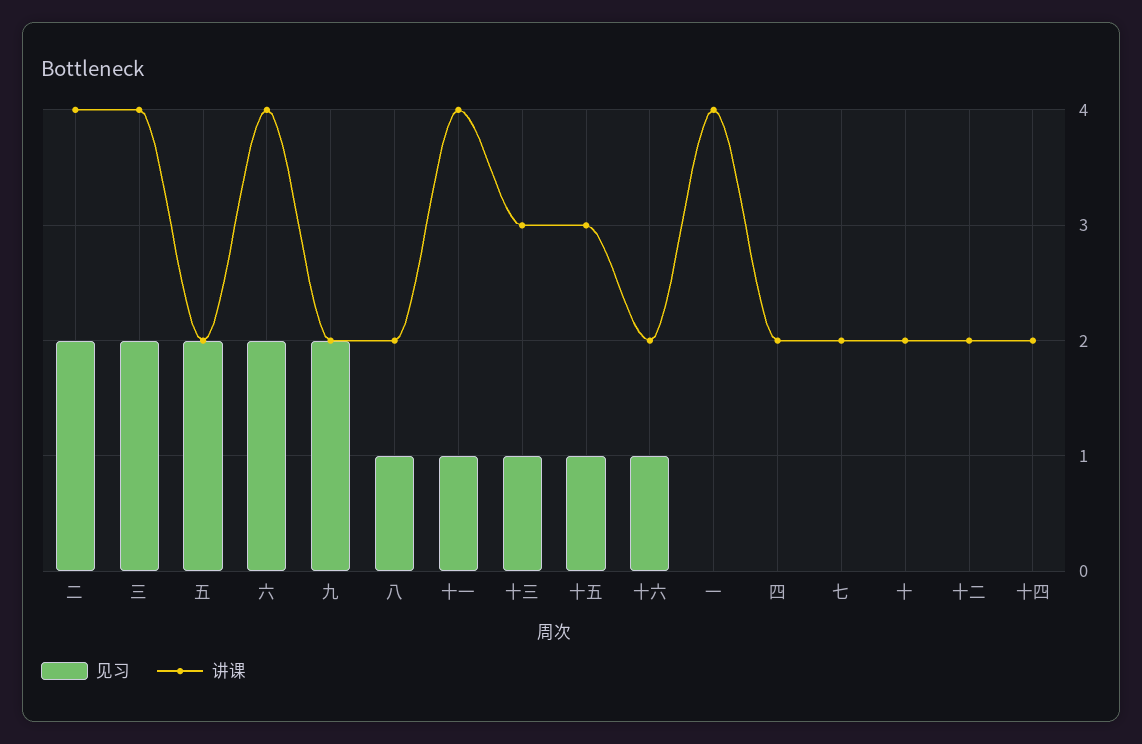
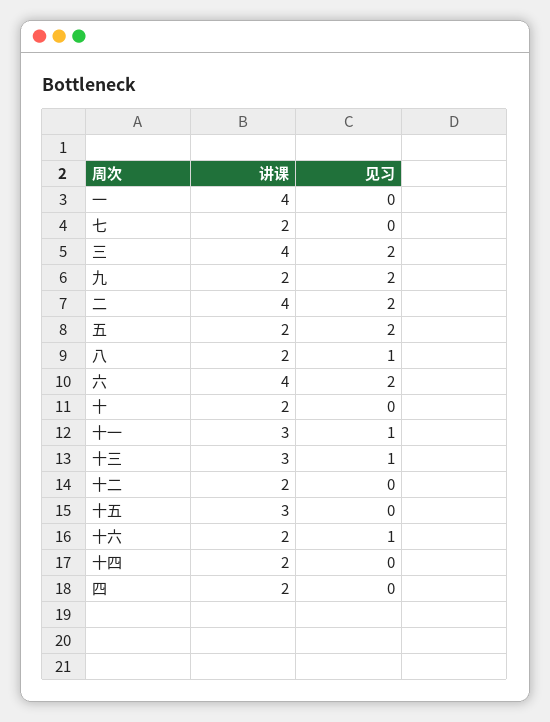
  {
    "见习": {
      "二": 2,
      "三": 2,
      "五": 2,
      "六": 2,
      "九": 2,
      "八": 1,
      "十一": 1,
      "十三": 1,
-     "十五": 1,
+     "十五": 0,
      "十六": 1,
      "一": 0,
      "四": 0,
      "七": 0,
      "十": 0,
      "十二": 0,
      "十四": 0
    },
    "讲课": {
      "二": 4,
      "三": 4,
      "五": 2,
      "六": 4,
      "九": 2,
      "八": 2,
-     "十一": 4,
+     "十一": 3,
      "十三": 3,
      "十五": 3,
      "十六": 2,
      "一": 4,
      "四": 2,
      "七": 2,
      "十": 2,
      "十二": 2,
      "十四": 2
    }
  }

